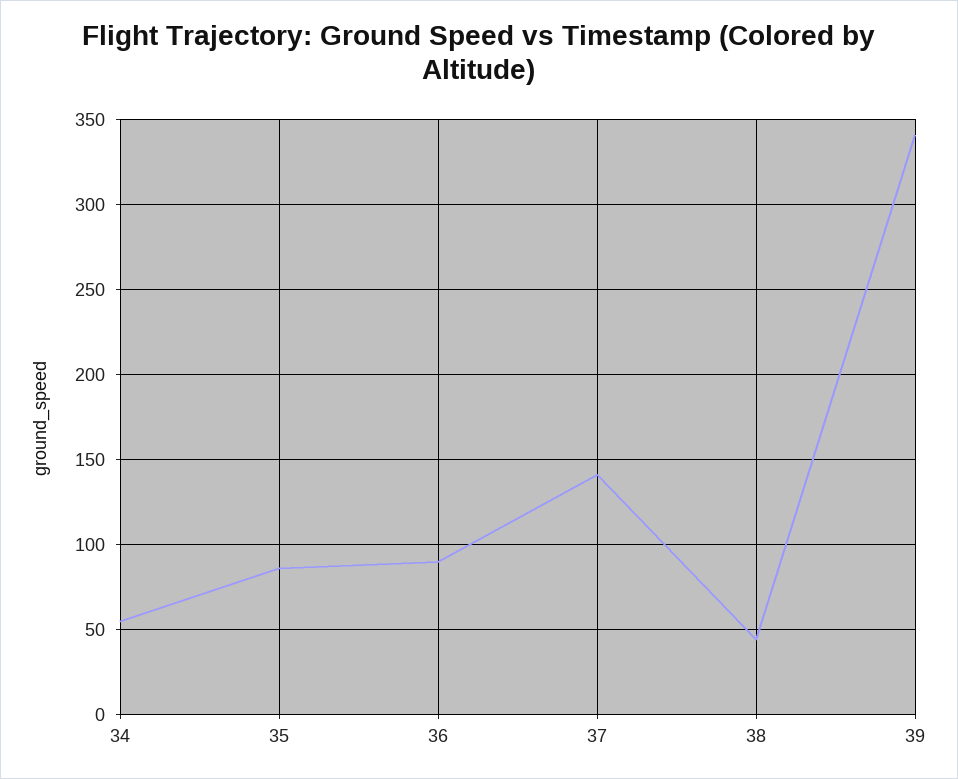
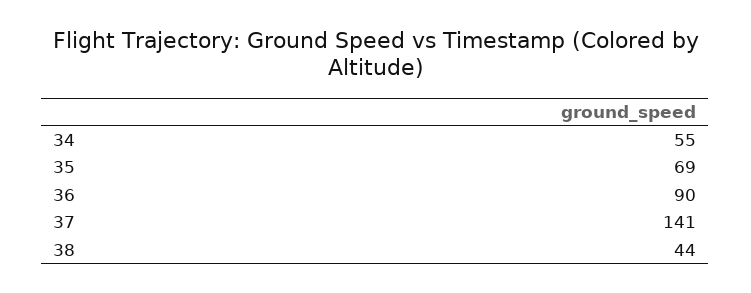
  {
    "34": 55,
-   "35": 85,
+   "35": 69,
    "36": 90,
    "37": 141,
-   "38": 44,
+   "38": 44
-   "39": 340
  }

